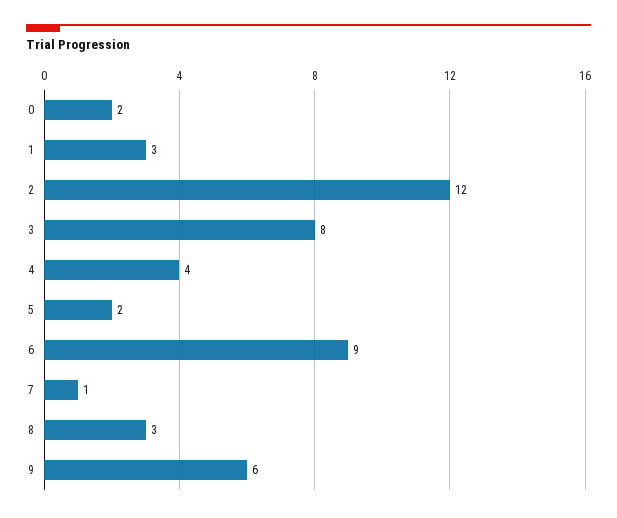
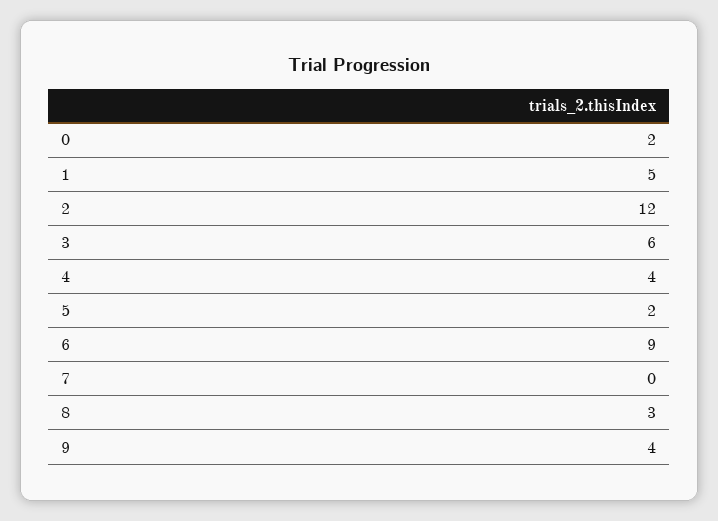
  {
    "0": 2,
-   "1": 3,
+   "1": 5,
    "2": 12,
-   "3": 8,
+   "3": 6,
    "4": 4,
    "5": 2,
    "6": 9,
-   "7": 1,
+   "7": 0,
    "8": 3,
-   "9": 6
+   "9": 4
  }

